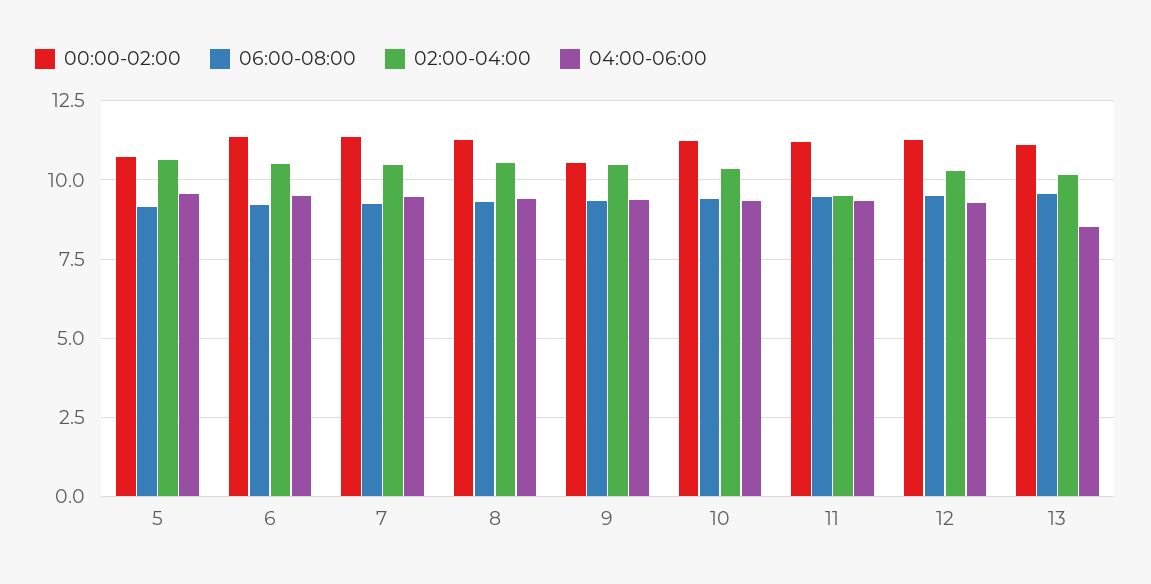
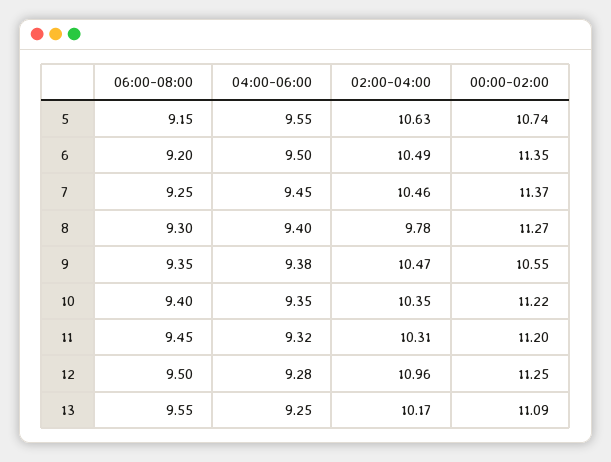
  {
    "00:00-02:00": {
      "5": 10.74,
      "6": 11.35,
      "7": 11.37,
      "8": 11.27,
      "9": 10.55,
      "10": 11.22,
      "11": 11.2,
      "12": 11.25,
      "13": 11.09
    },
    "06:00-08:00": {
      "5": 9.15,
      "6": 9.2,
      "7": 9.25,
      "8": 9.3,
      "9": 9.35,
      "10": 9.4,
      "11": 9.45,
      "12": 9.5,
      "13": 9.55
    },
    "02:00-04:00": {
      "5": 10.63,
      "6": 10.49,
      "7": 10.46,
-     "8": 10.5,
+     "8": 9.78,
      "9": 10.47,
      "10": 10.35,
-     "11": 9.5,
+     "11": 10.31,
-     "12": 10.25,
+     "12": 10.96,
      "13": 10.17
    },
    "04:00-06:00": {
      "5": 9.55,
      "6": 9.5,
      "7": 9.45,
      "8": 9.4,
      "9": 9.38,
      "10": 9.35,
      "11": 9.32,
      "12": 9.28,
-     "13": 8.5
+     "13": 9.25
    }
  }

